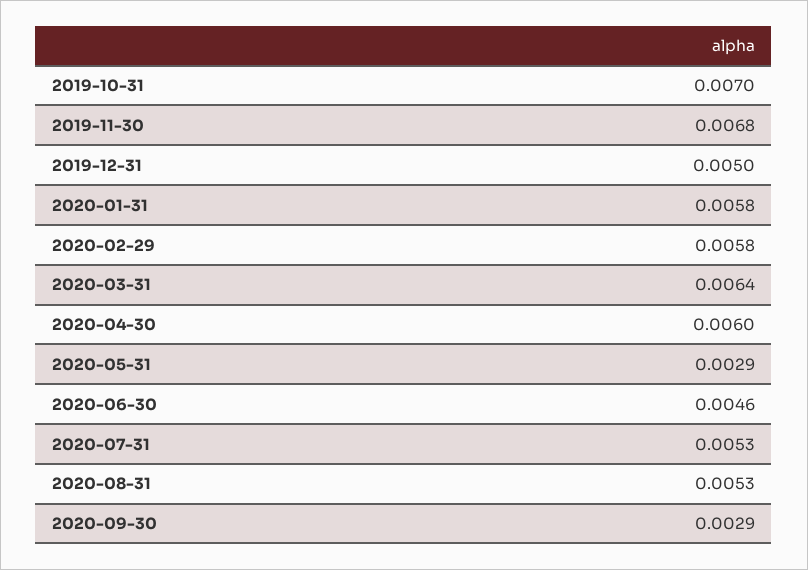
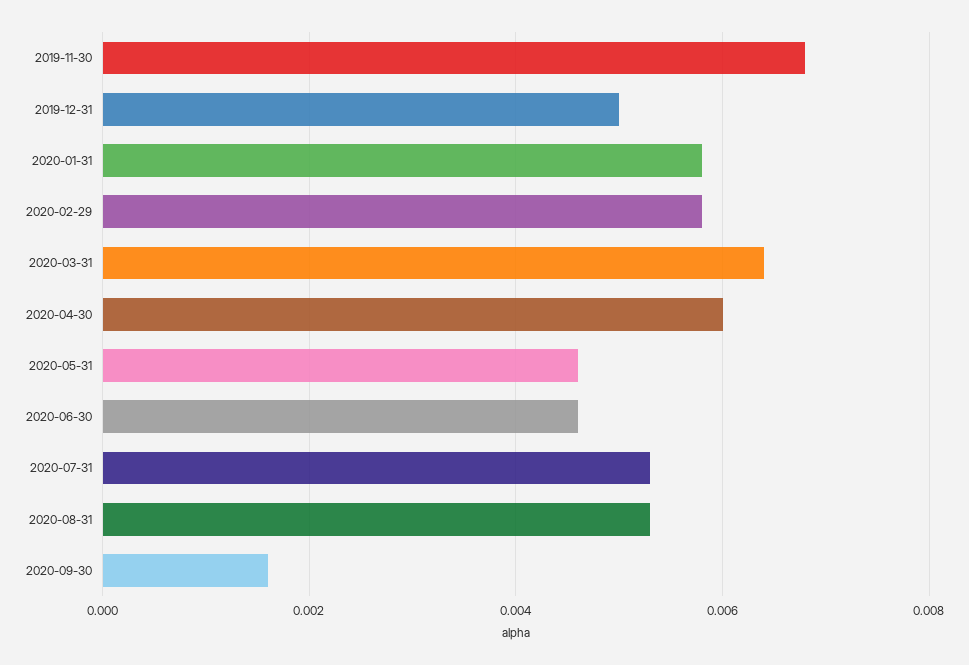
  {
-   "2019-10-31": 0.007,
    "2019-11-30": 0.0068,
    "2019-12-31": 0.005,
    "2020-01-31": 0.0058,
    "2020-02-29": 0.0058,
    "2020-03-31": 0.0064,
    "2020-04-30": 0.006,
-   "2020-05-31": 0.0029,
+   "2020-05-31": 0.0045,
    "2020-06-30": 0.0046,
    "2020-07-31": 0.0053,
    "2020-08-31": 0.0053,
-   "2020-09-30": 0.0029
+   "2020-09-30": 0.0015
  }

